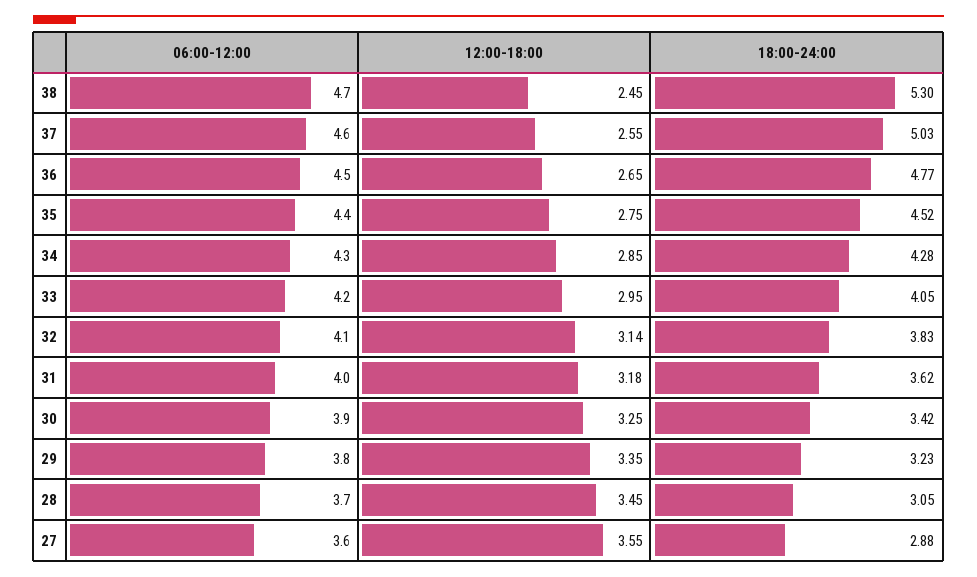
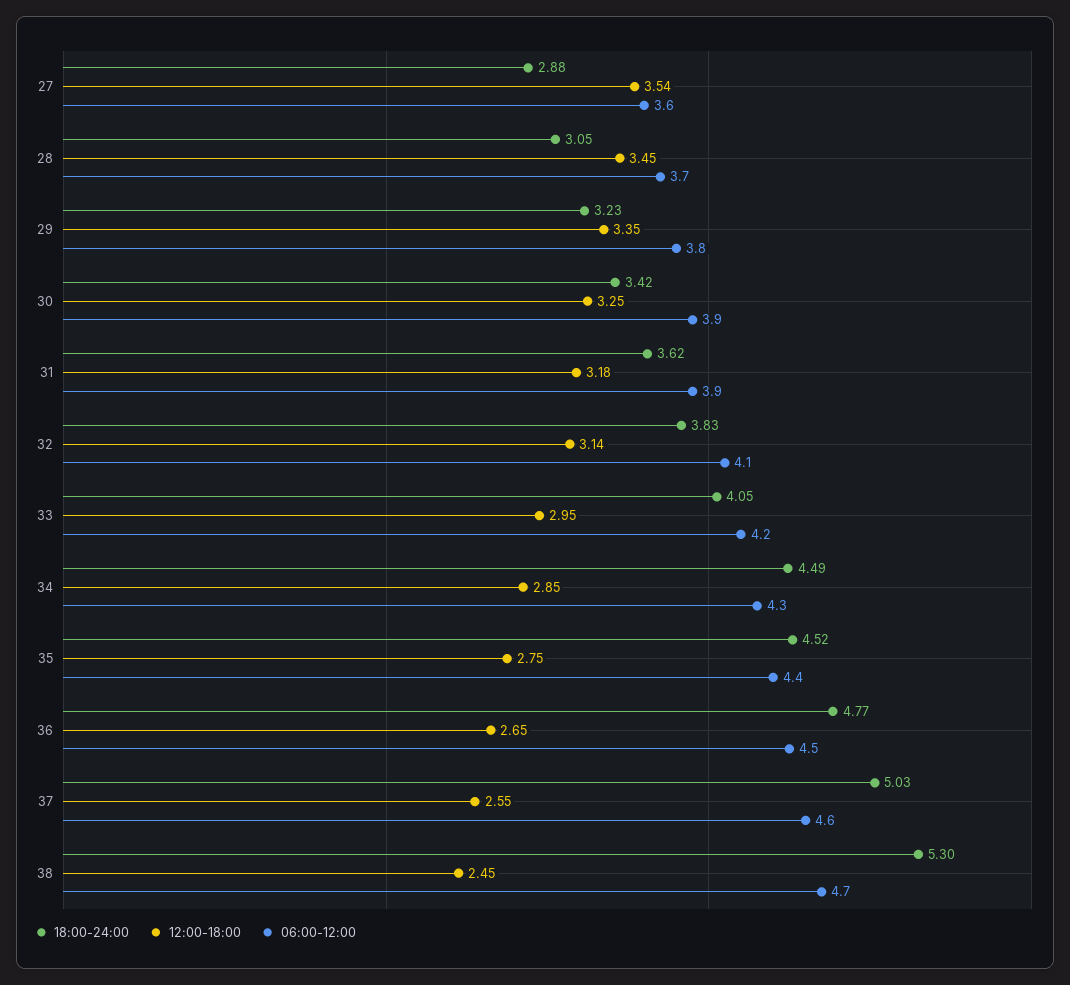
  {
    "06:00-12:00": {
      "38": 4.7,
      "37": 4.6,
      "36": 4.5,
      "35": 4.4,
      "34": 4.3,
      "33": 4.2,
      "32": 4.1,
-     "31": 4,
+     "31": 3.9,
      "30": 3.9,
      "29": 3.8,
      "28": 3.7,
      "27": 3.6
    },
    "12:00-18:00": {
      "38": 2.45,
      "37": 2.55,
      "36": 2.65,
      "35": 2.75,
      "34": 2.85,
      "33": 2.95,
      "32": 3.14,
      "31": 3.18,
      "30": 3.25,
      "29": 3.35,
      "28": 3.45,
-     "27": 3.55
+     "27": 3.54
    },
    "18:00-24:00": {
      "38": 5.3,
      "37": 5.03,
      "36": 4.77,
      "35": 4.52,
-     "34": 4.28,
+     "34": 4.49,
      "33": 4.05,
      "32": 3.83,
      "31": 3.62,
      "30": 3.42,
      "29": 3.23,
      "28": 3.05,
      "27": 2.88
    }
  }

